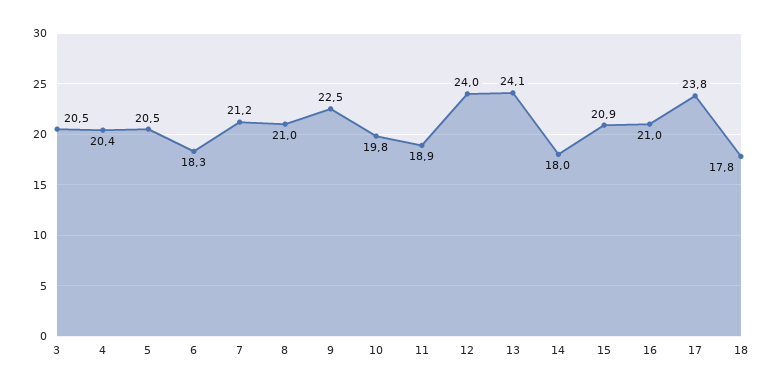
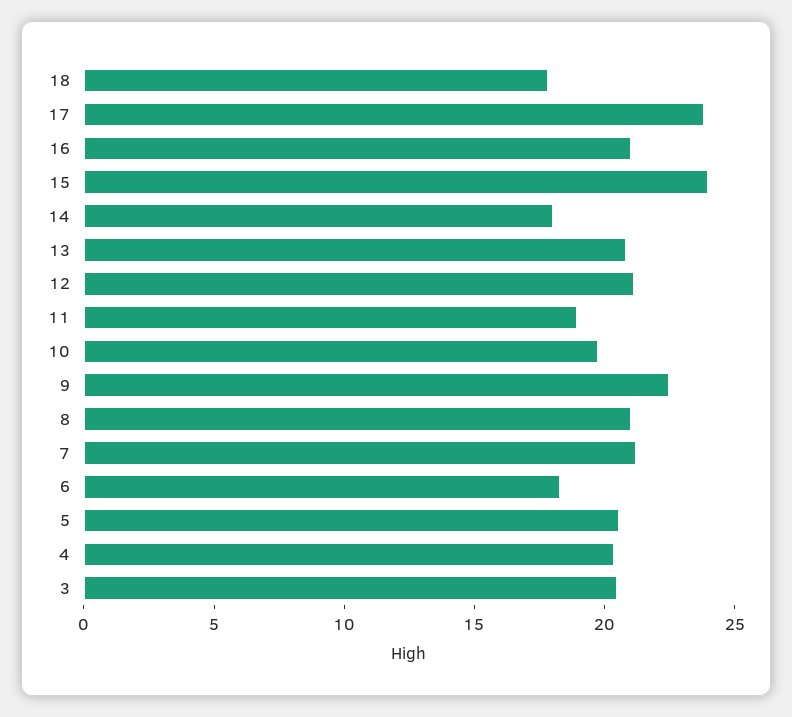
  {
    "3": 20.5,
    "4": 20.4,
    "5": 20.5,
    "6": 18.3,
    "7": 21.2,
    "8": 21,
    "9": 22.5,
    "10": 19.8,
    "11": 18.9,
-   "12": 24,
+   "12": 21,
-   "13": 24.1,
+   "13": 21,
    "14": 18,
-   "15": 20.9,
+   "15": 24,
    "16": 21,
    "17": 23.8,
    "18": 17.8
  }

